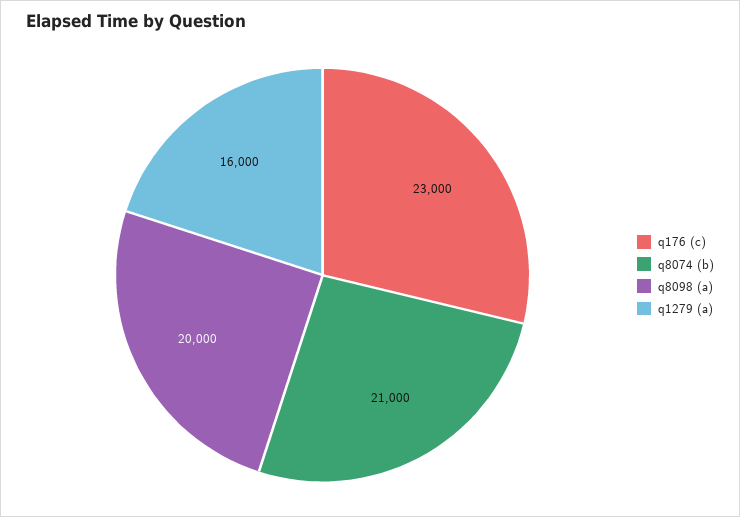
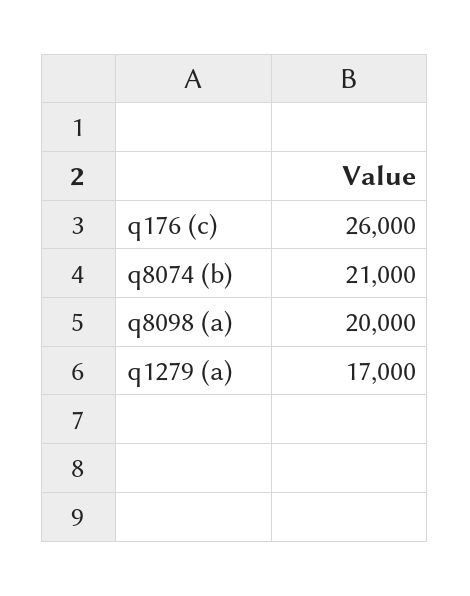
  {
-   "q176 (c)": 23000,
+   "q176 (c)": 26000,
    "q8074 (b)": 21000,
    "q8098 (a)": 20000,
-   "q1279 (a)": 16000
+   "q1279 (a)": 17000
  }

